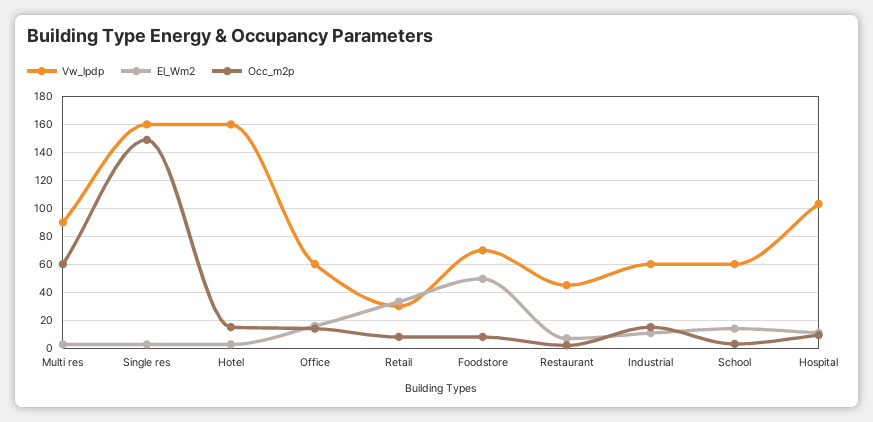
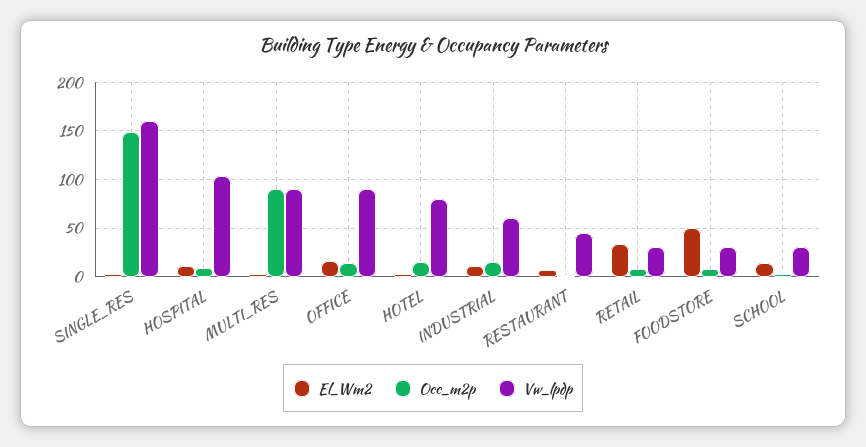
  {
    "Vw_lpdp": {
      "Multi res": 90,
      "Single res": 160,
-     "Hotel": 160,
+     "Hotel": 80,
-     "Office": 60,
+     "Office": 90,
      "Retail": 30,
-     "Foodstore": 70,
+     "Foodstore": 30,
      "Restaurant": 45,
      "Industrial": 60,
-     "School": 60,
+     "School": 30,
      "Hospital": 105
    },
    "El_Wm2": {
      "Multi res": 5,
      "Single res": 5,
      "Hotel": 5,
      "Office": 15,
      "Retail": 35,
      "Foodstore": 50,
      "Restaurant": 5,
      "Industrial": 10,
      "School": 15,
      "Hospital": 10
    },
    "Occ_m2p": {
-     "Multi res": 60,
+     "Multi res": 90,
      "Single res": 150,
      "Hotel": 15,
      "Office": 15,
      "Retail": 10,
      "Foodstore": 10,
      "Restaurant": 0,
      "Industrial": 15,
      "School": 5,
      "Hospital": 10
    }
  }

